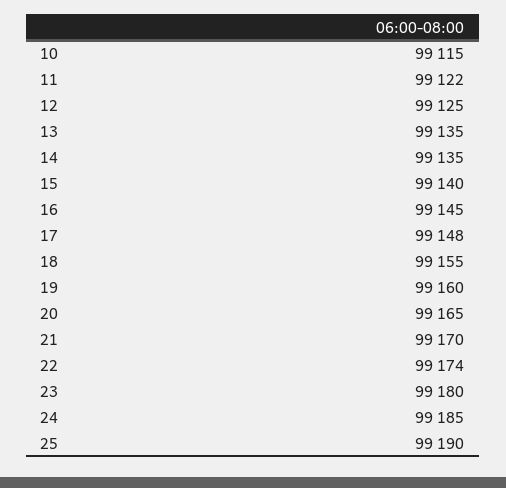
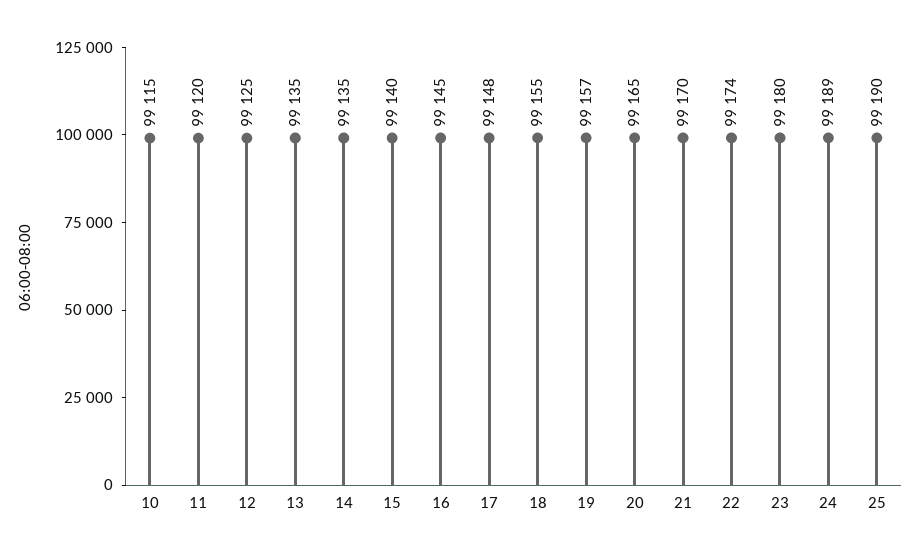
  {
    "10": 99115,
-   "11": 99122,
+   "11": 99120,
    "12": 99125,
    "13": 99135,
    "14": 99135,
    "15": 99140,
    "16": 99145,
    "17": 99148,
    "18": 99155,
-   "19": 99160,
+   "19": 99157,
    "20": 99165,
    "21": 99170,
    "22": 99174,
    "23": 99180,
-   "24": 99185,
+   "24": 99189,
    "25": 99190
  }

